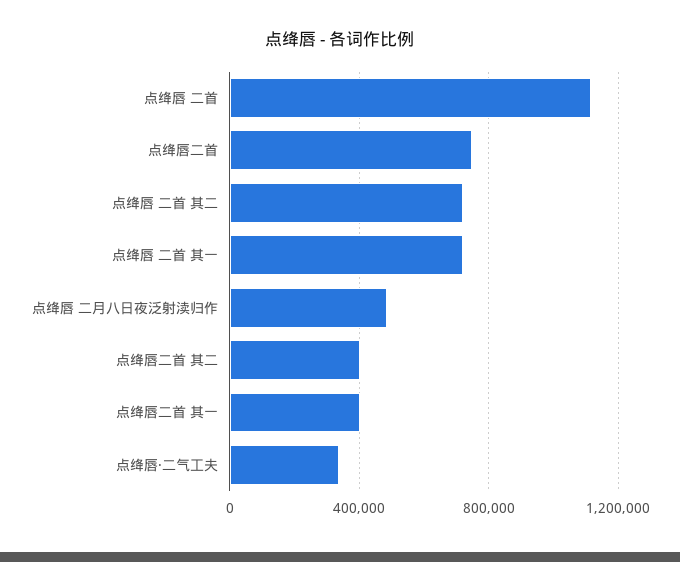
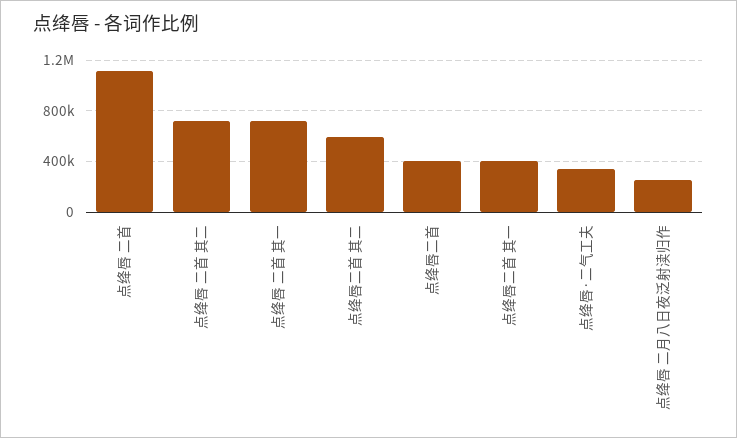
  {
    "点绛唇 二首": 1100000,
-   "点绛唇二首": 750000,
+   "点绛唇二首": 400000,
    "点绛唇 二首 其二": 700000,
    "点绛唇 二首 其一": 700000,
-   "点绛唇 二月八日夜泛射渎归作": 500000,
+   "点绛唇 二月八日夜泛射渎归作": 250000,
-   "点绛唇二首 其二": 400000,
+   "点绛唇二首 其二": 600000,
    "点绛唇二首 其一": 400000,
    "点绛唇·二气工夫": 350000
  }

